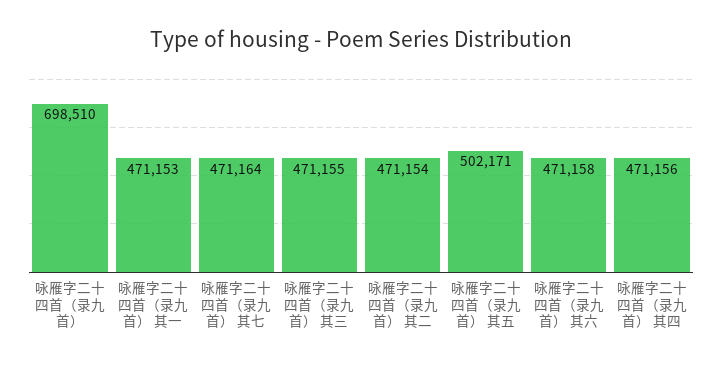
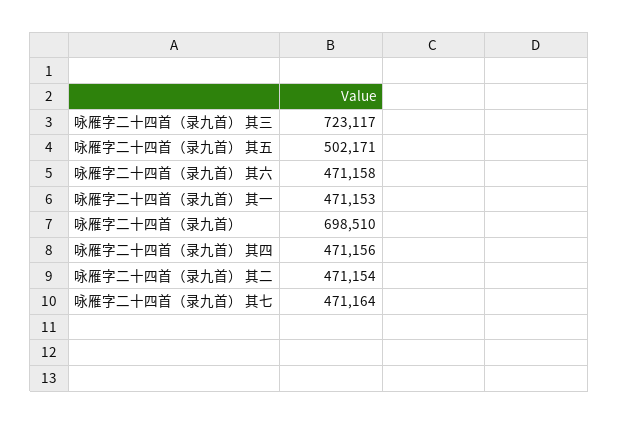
  {
    "咏雁字二十四首（录九首）": 698510,
    "咏雁字二十四首（录九首） 其一": 471153,
    "咏雁字二十四首（录九首） 其七": 471164,
-   "咏雁字二十四首（录九首） 其三": 471155,
+   "咏雁字二十四首（录九首） 其三": 723117,
    "咏雁字二十四首（录九首） 其二": 471154,
    "咏雁字二十四首（录九首） 其五": 502171,
    "咏雁字二十四首（录九首） 其六": 471158,
    "咏雁字二十四首（录九首） 其四": 471156
  }

